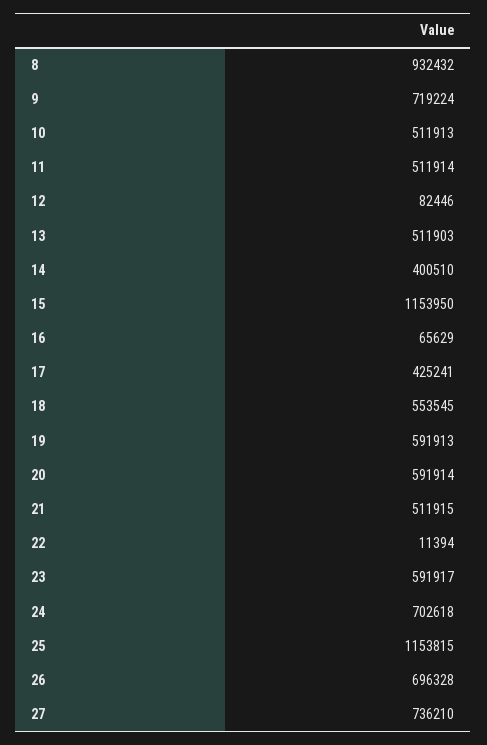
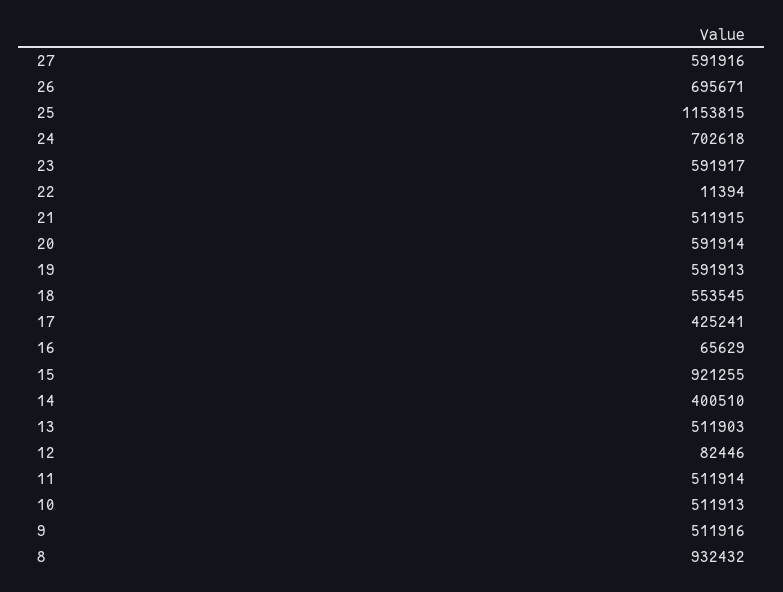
  {
    "8": 932432,
-   "9": 719224,
+   "9": 511916,
    "10": 511913,
    "11": 511914,
    "12": 82446,
    "13": 511903,
    "14": 400510,
-   "15": 1153950,
+   "15": 921255,
    "16": 65629,
    "17": 425241,
    "18": 553545,
    "19": 591913,
    "20": 591914,
    "21": 511915,
    "22": 11394,
    "23": 591917,
    "24": 702618,
    "25": 1153815,
-   "26": 696328,
+   "26": 695671,
-   "27": 736210
+   "27": 591916
  }

